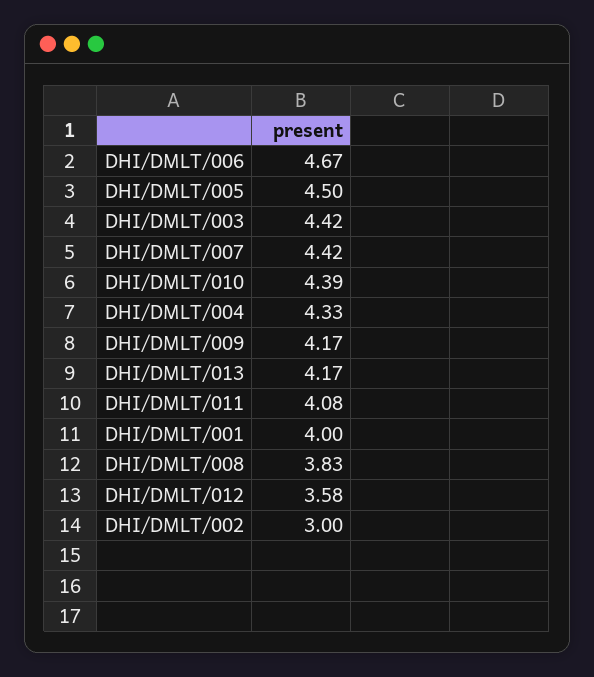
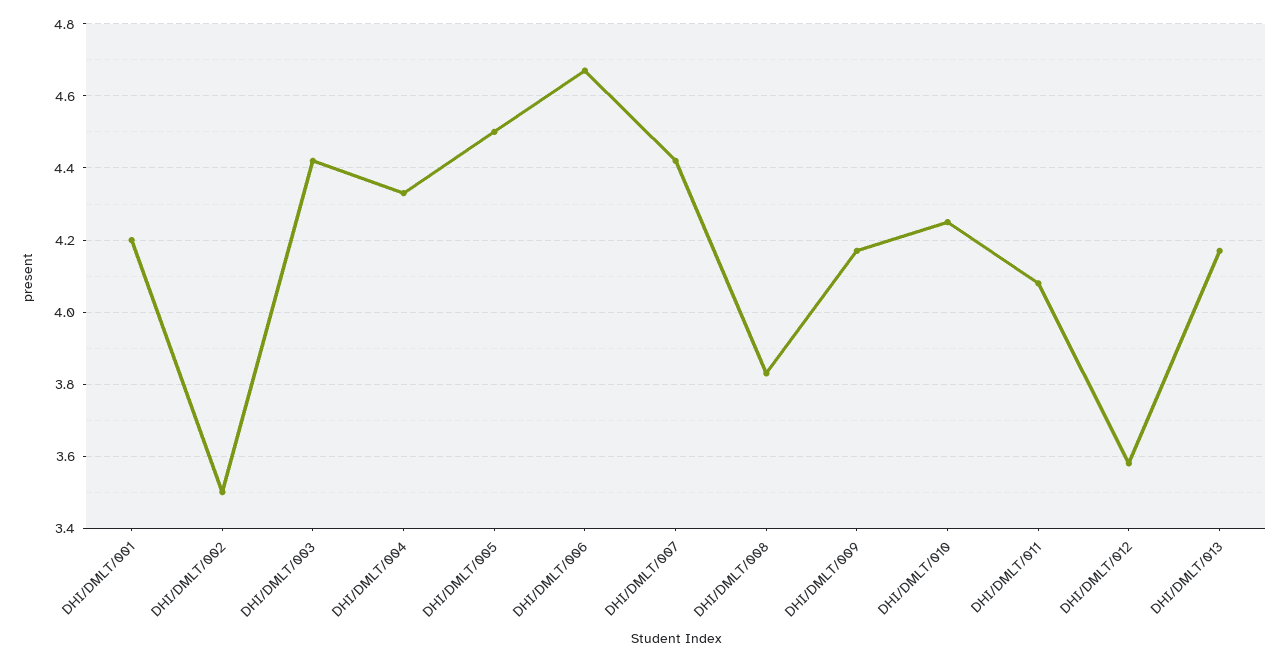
  {
    "DHI/DMLT/006": 4.67,
    "DHI/DMLT/005": 4.5,
    "DHI/DMLT/003": 4.42,
    "DHI/DMLT/007": 4.42,
-   "DHI/DMLT/010": 4.39,
+   "DHI/DMLT/010": 4.25,
    "DHI/DMLT/004": 4.33,
    "DHI/DMLT/009": 4.17,
    "DHI/DMLT/013": 4.17,
    "DHI/DMLT/011": 4.08,
-   "DHI/DMLT/001": 4,
+   "DHI/DMLT/001": 4.2,
    "DHI/DMLT/008": 3.83,
    "DHI/DMLT/012": 3.58,
-   "DHI/DMLT/002": 3
+   "DHI/DMLT/002": 3.5
  }

